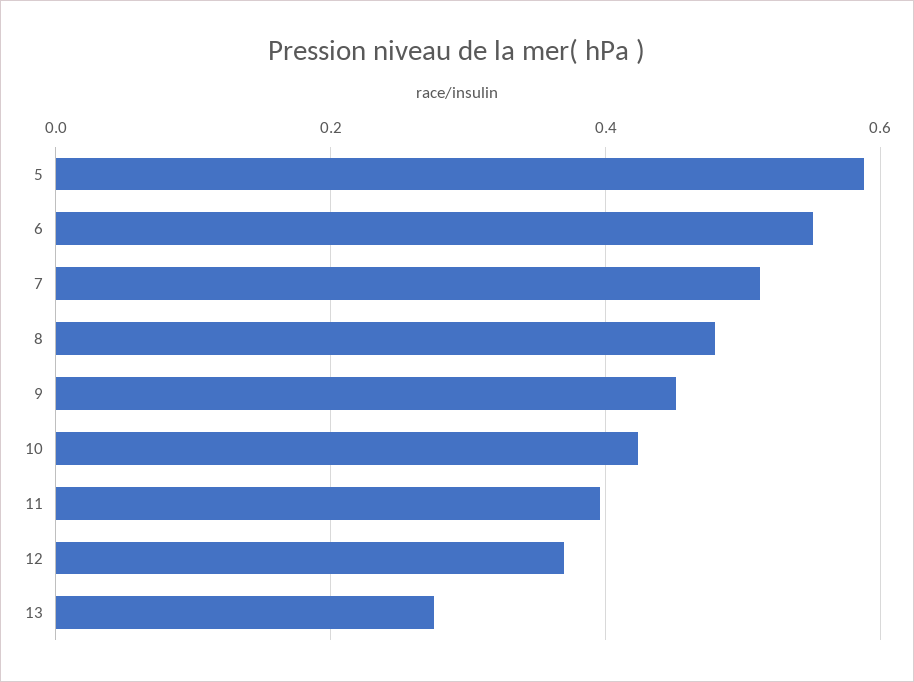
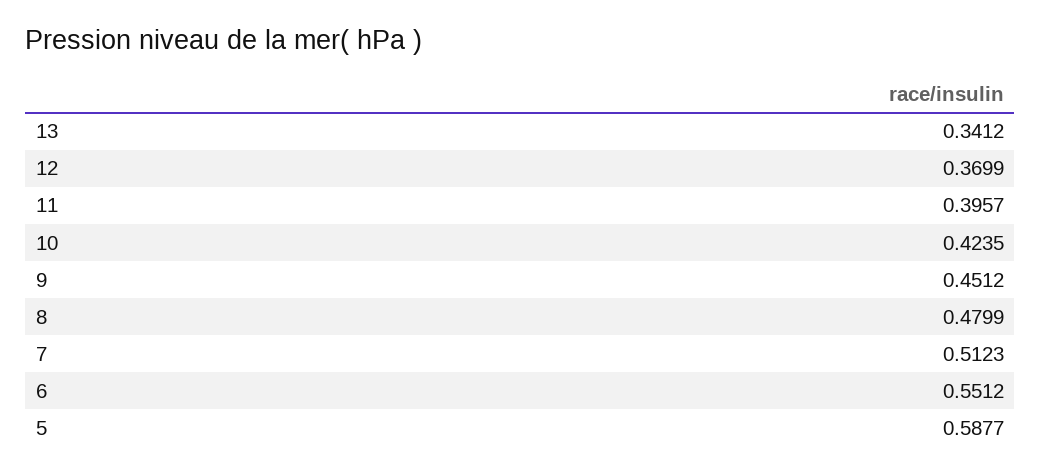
  {
    "5": 0.5877,
    "6": 0.5512,
    "7": 0.5123,
    "8": 0.4799,
    "9": 0.4512,
    "10": 0.4235,
    "11": 0.3957,
    "12": 0.3699,
-   "13": 0.28
+   "13": 0.3412
  }

